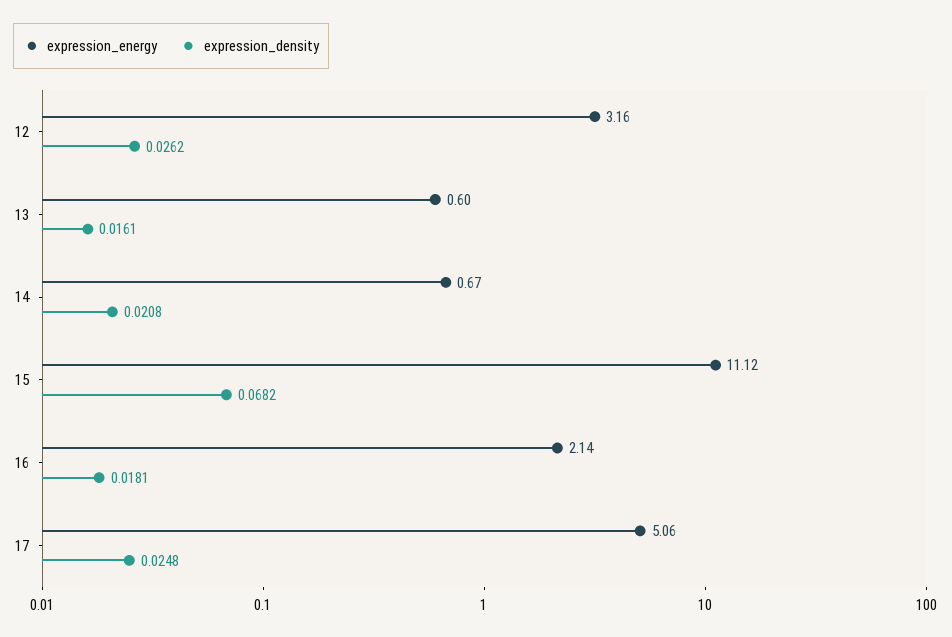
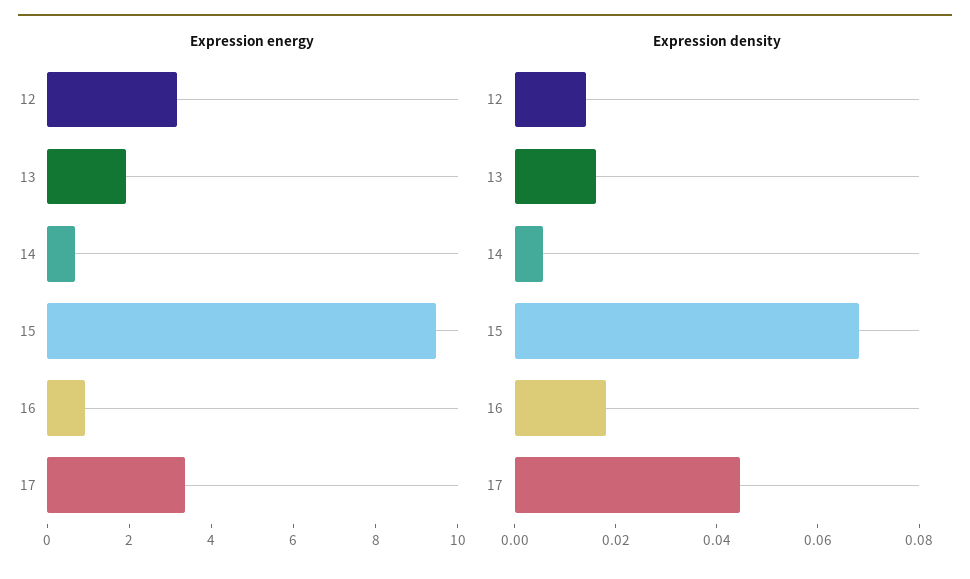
  {
    "expression_energy": {
      "12": 3.16,
-     "13": 0.6,
+     "13": 2,
      "14": 0.67,
-     "15": 11.12,
+     "15": 9.5,
-     "16": 2.14,
+     "16": 1,
-     "17": 5.06
+     "17": 3.5
    },
    "expression_density": {
-     "12": 0.0262,
+     "12": 0.015,
      "13": 0.0161,
-     "14": 0.0208,
+     "14": 0.005,
      "15": 0.0682,
      "16": 0.0181,
-     "17": 0.0248
+     "17": 0.045
    }
  }

